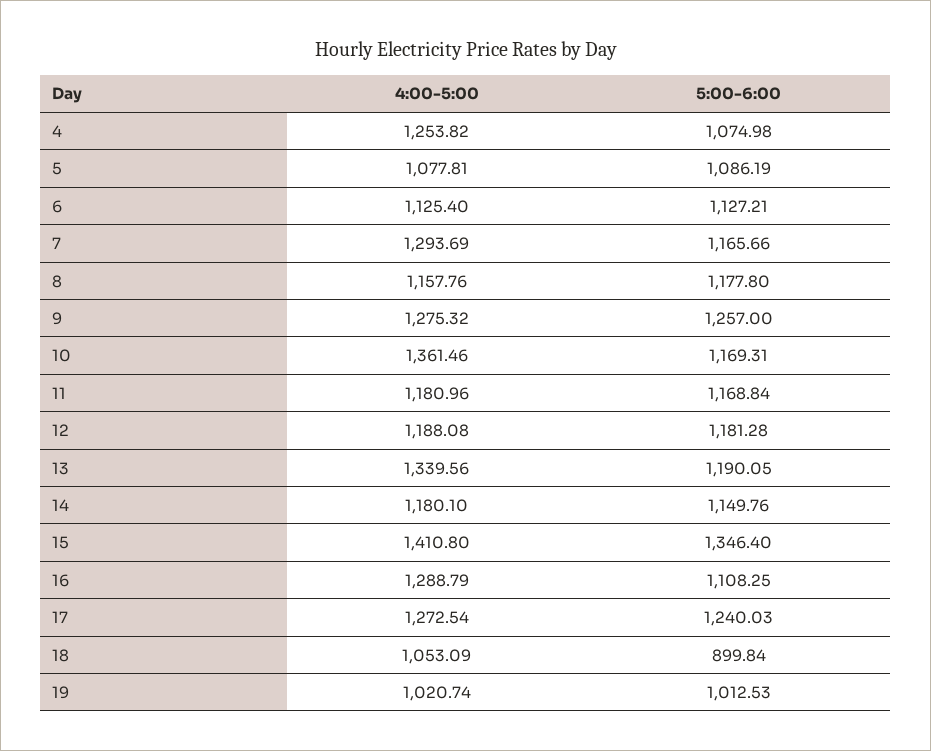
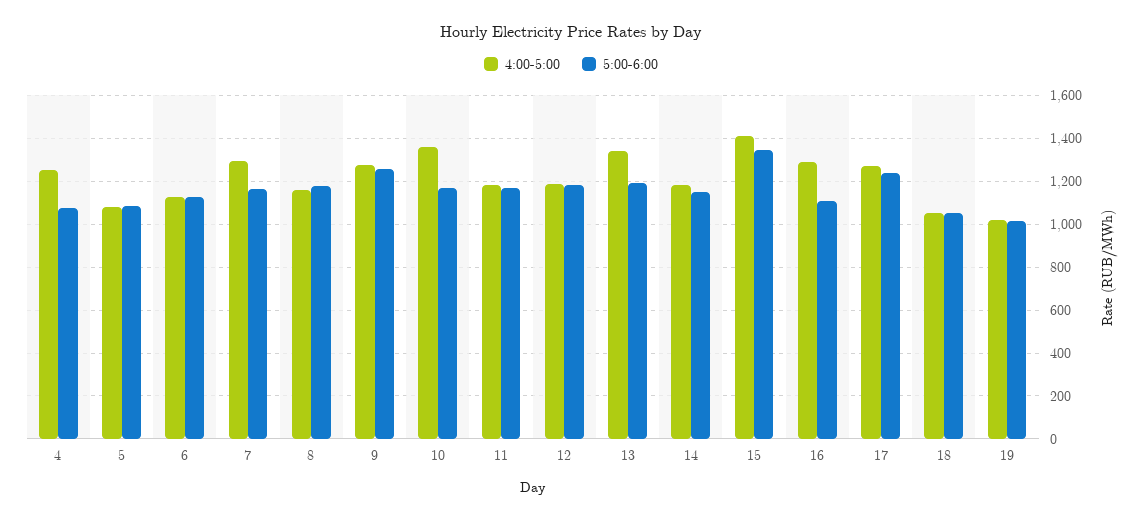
  {
    "4:00-5:00": {
      "4": 1253.82,
      "5": 1077.81,
      "6": 1125.4,
      "7": 1293.69,
      "8": 1157.76,
      "9": 1275.32,
      "10": 1361.46,
      "11": 1180.96,
      "12": 1188.08,
      "13": 1339.56,
      "14": 1180.1,
      "15": 1410.8,
      "16": 1288.79,
      "17": 1272.54,
      "18": 1053.09,
      "19": 1020.74
    },
    "5:00-6:00": {
      "4": 1074.98,
      "5": 1086.19,
      "6": 1127.21,
      "7": 1165.66,
      "8": 1177.8,
      "9": 1257,
      "10": 1169.31,
      "11": 1168.84,
      "12": 1181.28,
      "13": 1190.05,
      "14": 1149.76,
      "15": 1346.4,
      "16": 1108.25,
      "17": 1240.03,
-     "18": 899.84,
+     "18": 1050,
      "19": 1012.53
    }
  }

